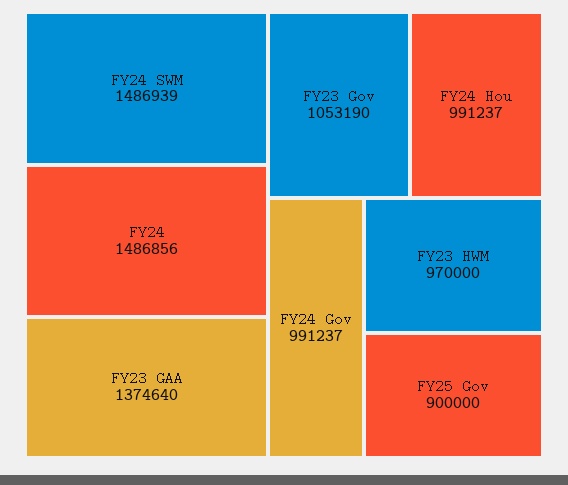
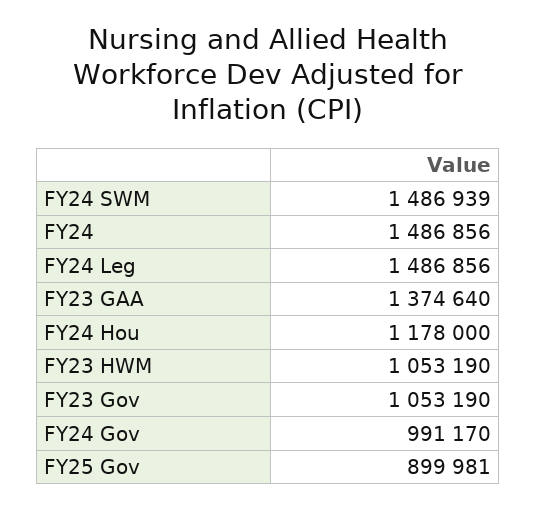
  {
    "FY24 SWM": 1486939,
    "FY24": 1486856,
    "FY23 GAA": 1374640,
    "FY23 Gov": 1053190,
-   "FY24 Hou": 991237,
+   "FY24 Hou": 1178000,
-   "FY24 Gov": 991237,
+   "FY24 Gov": 991170,
-   "FY23 HWM": 970000,
+   "FY23 HWM": 1053190,
-   "FY25 Gov": 900000
+   "FY25 Gov": 899981,
+   "FY24 Leg": 1486856
  }

